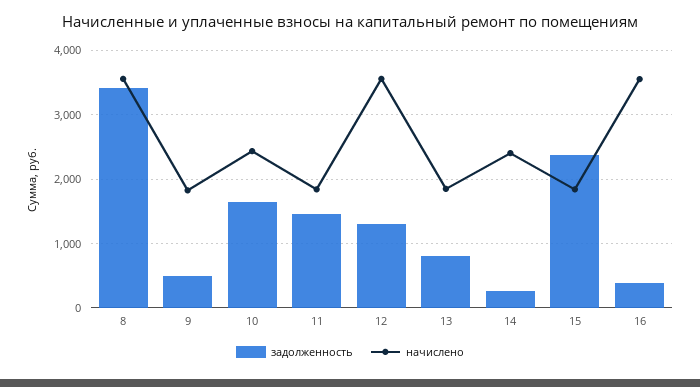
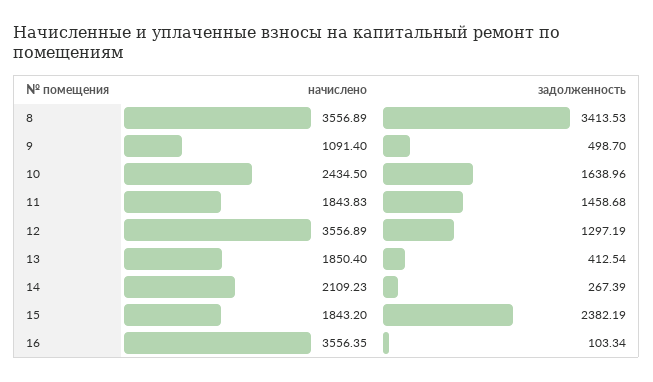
  {
    "задолженность": {
      "8": 3413.53,
      "9": 498.7,
      "10": 1638.96,
      "11": 1458.68,
      "12": 1297.19,
-     "13": 800,
+     "13": 412.54,
      "14": 267.39,
      "15": 2382.19,
-     "16": 400
+     "16": 103.34
    },
    "начислено": {
      "8": 3556.89,
-     "9": 1800,
+     "9": 1091.4,
      "10": 2434.5,
      "11": 1843.83,
      "12": 3556.89,
      "13": 1850.4,
-     "14": 2400,
+     "14": 2109.23,
      "15": 1843.2,
      "16": 3556.35
    }
  }

